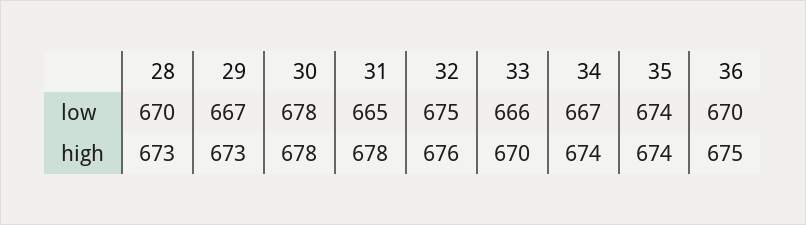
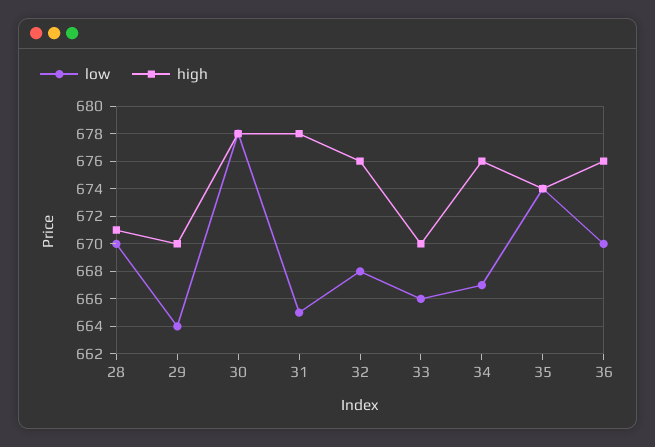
  {
    "low": {
      "28": 670,
-     "29": 667,
+     "29": 664,
      "30": 678,
      "31": 665,
-     "32": 675,
+     "32": 668,
      "33": 666,
      "34": 667,
      "35": 674,
      "36": 670
    },
    "high": {
-     "28": 673,
+     "28": 671,
-     "29": 673,
+     "29": 670,
      "30": 678,
      "31": 678,
      "32": 676,
      "33": 670,
-     "34": 674,
+     "34": 676,
      "35": 674,
-     "36": 675
+     "36": 676
    }
  }

